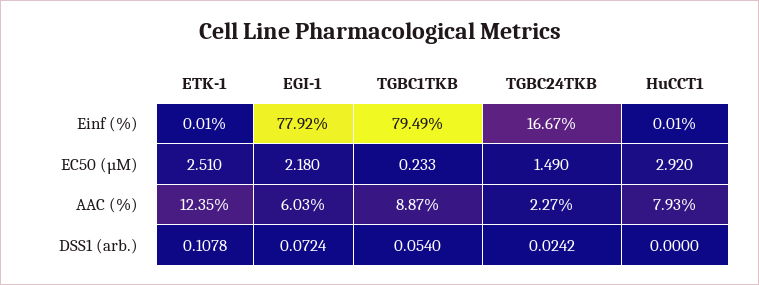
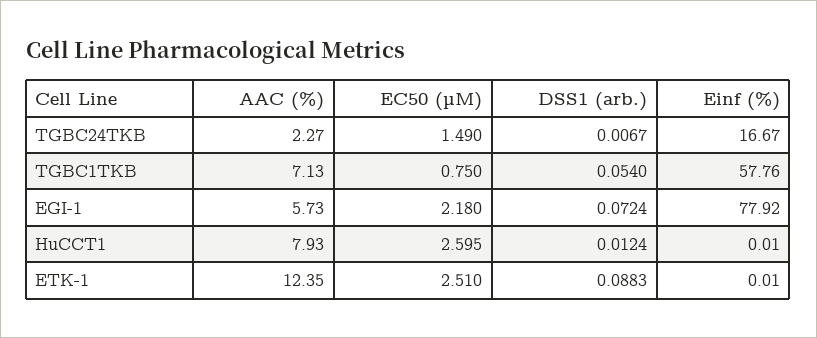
  {
    "ETK-1": {
      "Einf (%)": 0.01,
      "EC50 (µM)": 2.51,
      "AAC (%)": 12.35,
-     "DSS1 (arb.)": 0.1078
+     "DSS1 (arb.)": 0.0883
    },
    "EGI-1": {
      "Einf (%)": 77.92,
      "EC50 (µM)": 2.18,
-     "AAC (%)": 6.03,
+     "AAC (%)": 5.73,
      "DSS1 (arb.)": 0.0724
    },
    "TGBC1TKB": {
-     "Einf (%)": 79.49,
+     "Einf (%)": 57.76,
-     "EC50 (µM)": 0.233,
+     "EC50 (µM)": 0.75,
-     "AAC (%)": 8.87,
+     "AAC (%)": 7.13,
      "DSS1 (arb.)": 0.054
    },
    "TGBC24TKB": {
      "Einf (%)": 16.67,
      "EC50 (µM)": 1.49,
      "AAC (%)": 2.27,
-     "DSS1 (arb.)": 0.0242
+     "DSS1 (arb.)": 0.0067
    },
    "HuCCT1": {
      "Einf (%)": 0.01,
-     "EC50 (µM)": 2.92,
+     "EC50 (µM)": 2.595,
      "AAC (%)": 7.93,
-     "DSS1 (arb.)": 0
+     "DSS1 (arb.)": 0.0124
    }
  }

